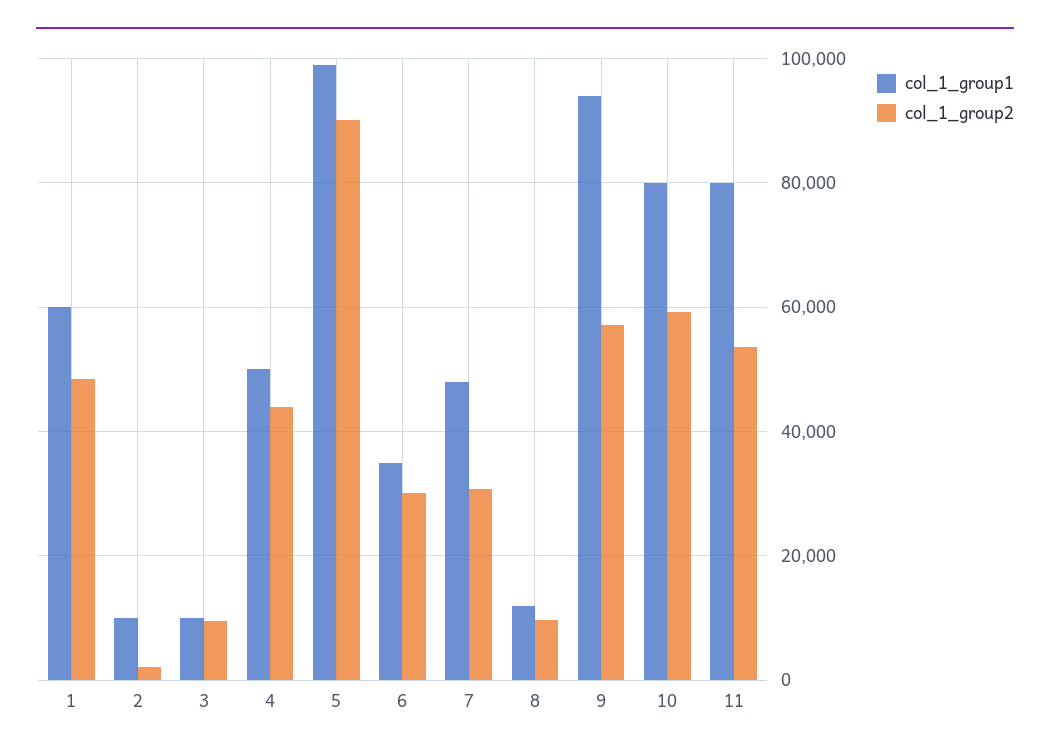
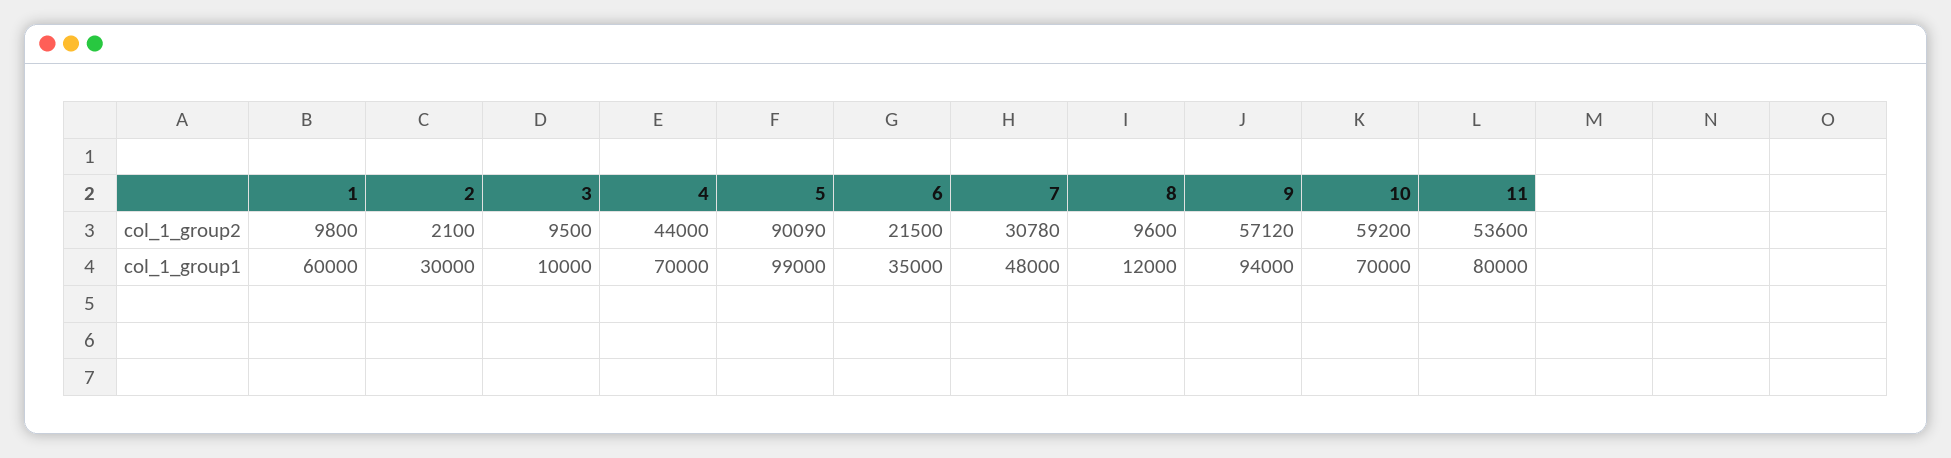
  {
    "col_1_group1": {
      "1": 60000,
-     "2": 10000,
+     "2": 30000,
      "3": 10000,
-     "4": 50000,
+     "4": 70000,
      "5": 99000,
      "6": 35000,
      "7": 48000,
      "8": 12000,
      "9": 94000,
-     "10": 80000,
+     "10": 70000,
      "11": 80000
    },
    "col_1_group2": {
-     "1": 48000,
+     "1": 9800,
      "2": 2100,
      "3": 9500,
      "4": 44000,
      "5": 90090,
-     "6": 30000,
+     "6": 21500,
      "7": 30780,
      "8": 9600,
      "9": 57120,
      "10": 59200,
      "11": 53600
    }
  }

